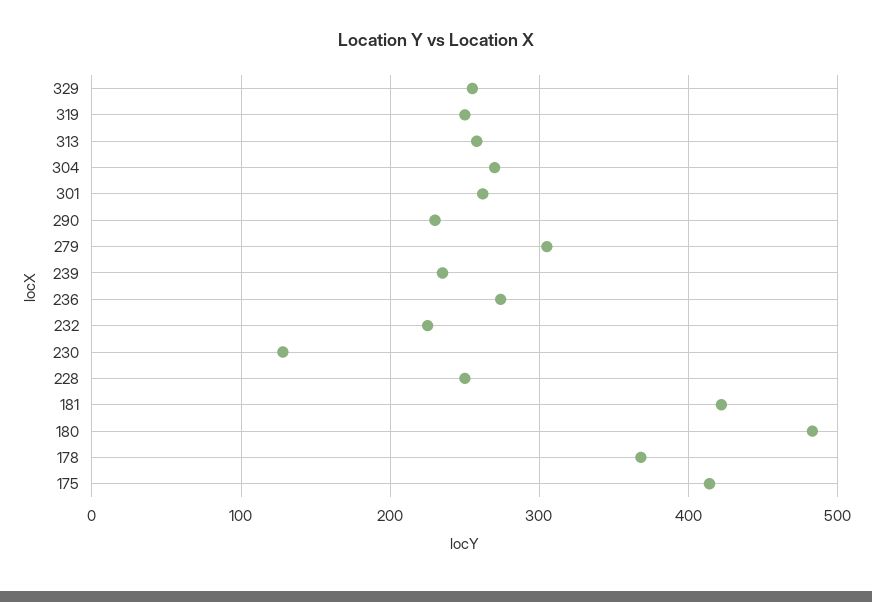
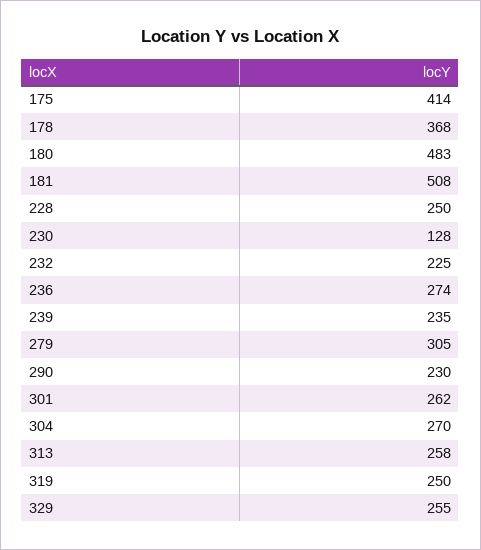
  {
    "329": 255,
    "319": 250,
    "313": 258,
    "304": 270,
    "301": 262,
    "290": 230,
    "279": 305,
    "239": 235,
    "236": 274,
    "232": 225,
    "230": 128,
    "228": 250,
-   "181": 420,
+   "181": 508,
    "180": 483,
    "178": 368,
    "175": 414
  }

